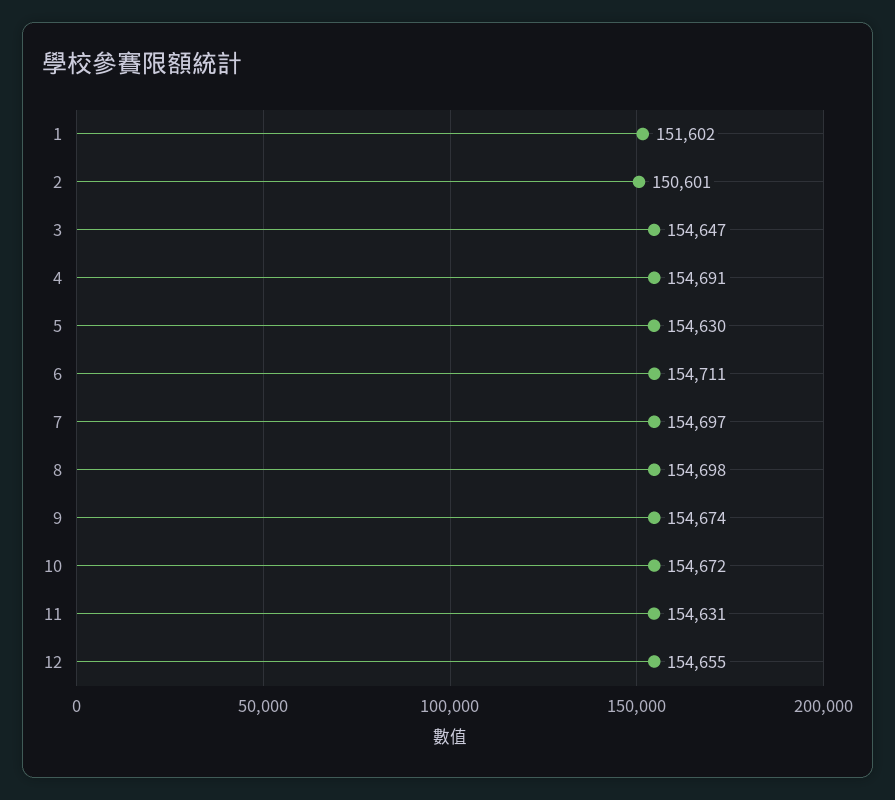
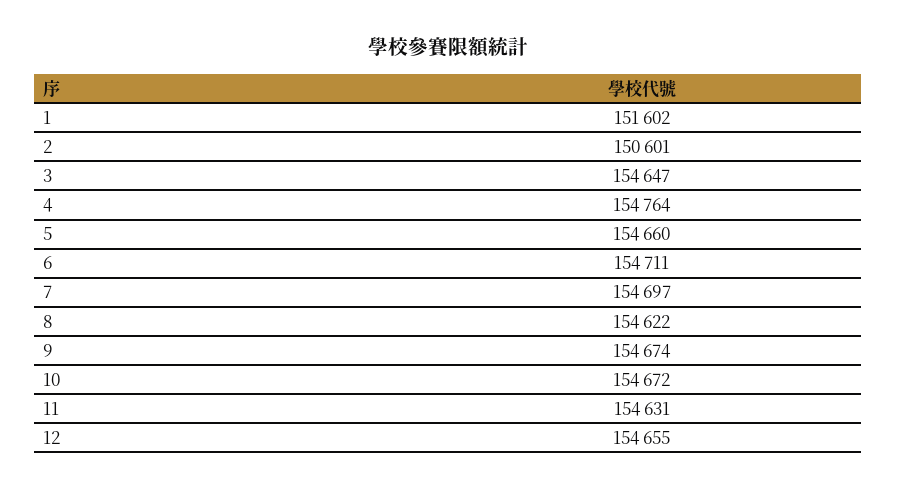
  {
    "1": 151602,
    "2": 150601,
    "3": 154647,
-   "4": 154691,
+   "4": 154764,
-   "5": 154630,
+   "5": 154660,
    "6": 154711,
    "7": 154697,
-   "8": 154698,
+   "8": 154622,
    "9": 154674,
    "10": 154672,
    "11": 154631,
    "12": 154655
  }

